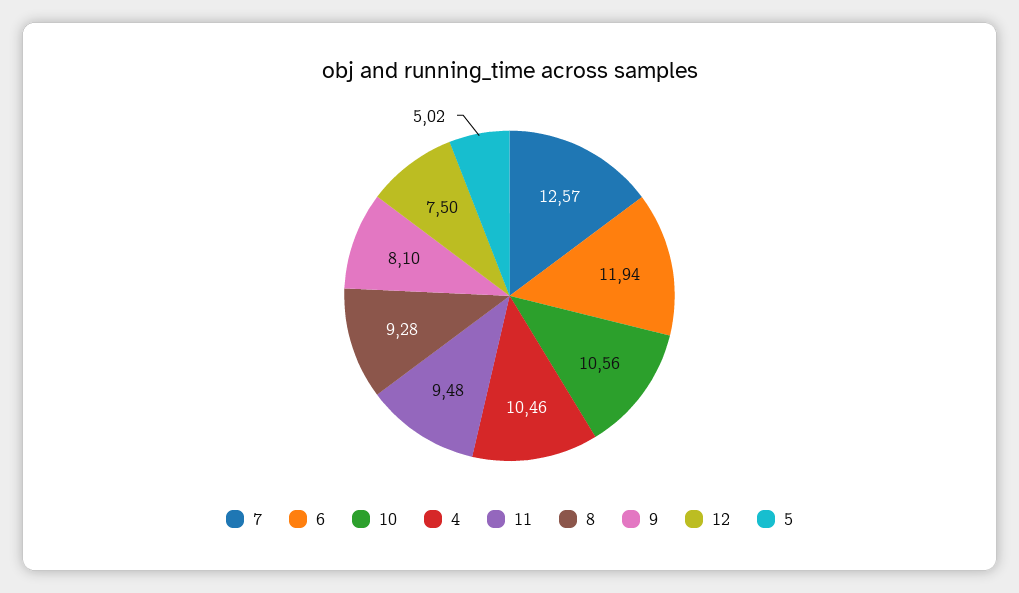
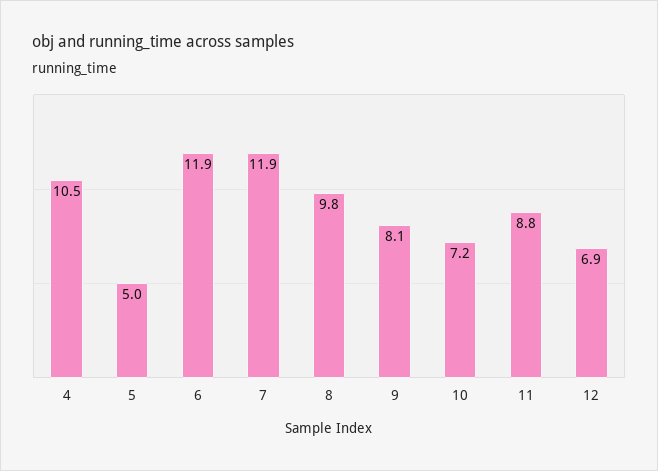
  {
-   "7": 12.57,
+   "7": 11.9,
    "6": 11.94,
-   "10": 10.56,
+   "10": 7.2,
    "4": 10.46,
-   "11": 9.48,
+   "11": 8.8,
-   "8": 9.28,
+   "8": 9.8,
    "9": 8.1,
-   "12": 7.5,
+   "12": 6.9,
    "5": 5.02
  }

